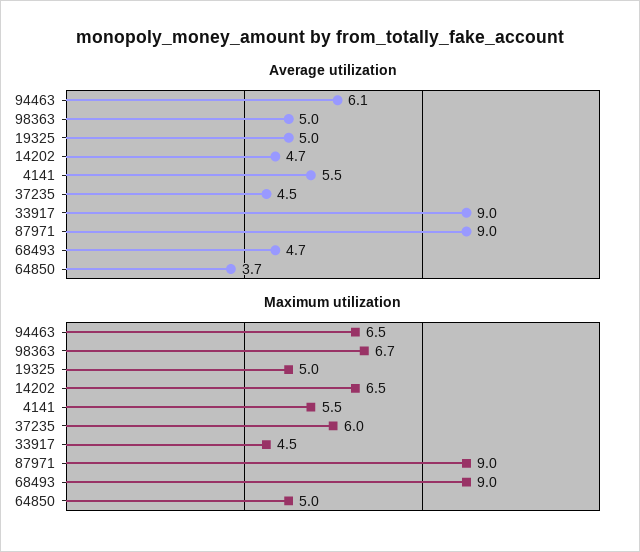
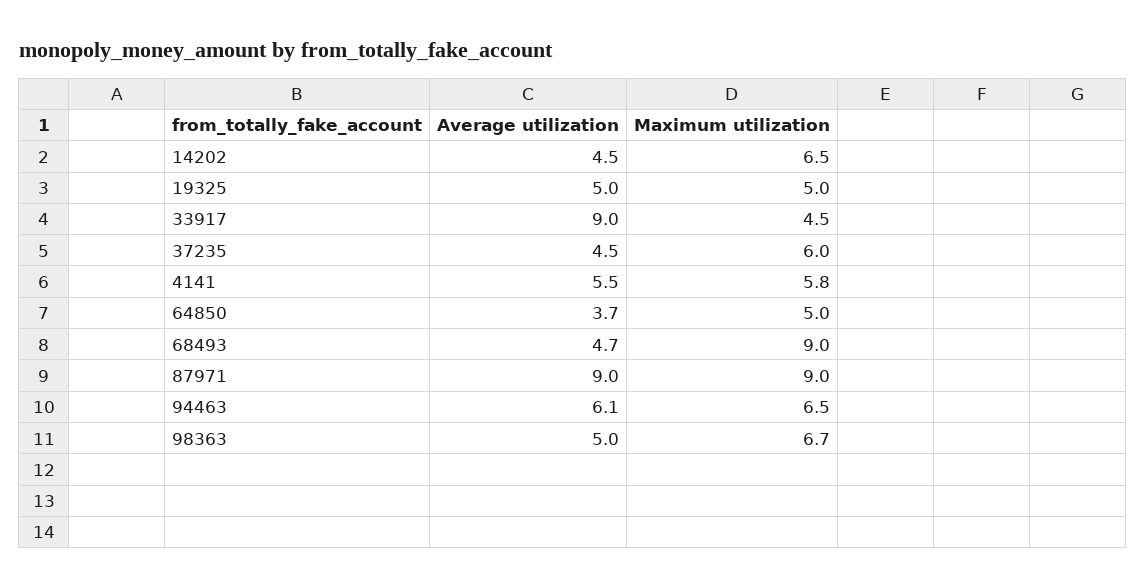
  {
    "Average utilization": {
      "94463": 6.1,
      "98363": 5,
      "19325": 5,
-     "14202": 4.7,
+     "14202": 4.5,
      "4141": 5.5,
      "37235": 4.5,
      "33917": 9,
      "87971": 9,
      "68493": 4.7,
      "64850": 3.7
    },
    "Maximum utilization": {
      "94463": 6.5,
      "98363": 6.7,
      "19325": 5,
      "14202": 6.5,
-     "4141": 5.5,
+     "4141": 5.8,
      "37235": 6,
      "33917": 4.5,
      "87971": 9,
      "68493": 9,
      "64850": 5
    }
  }

